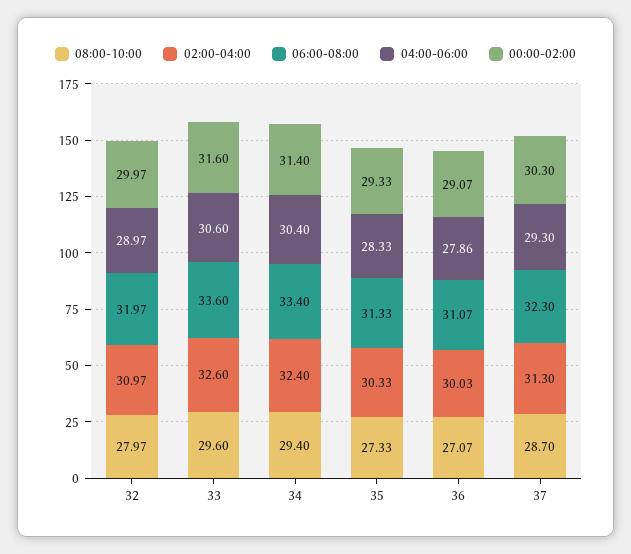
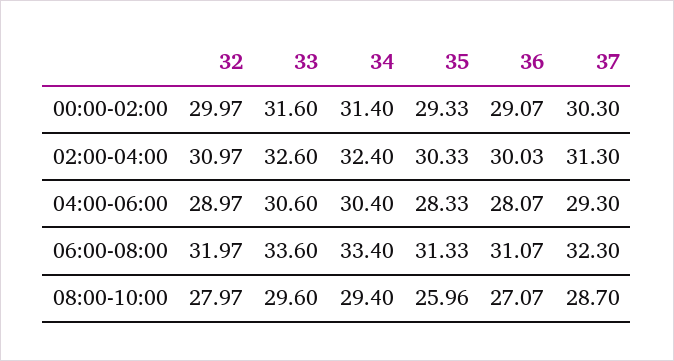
  {
    "08:00-10:00": {
      "32": 27.97,
      "33": 29.6,
      "34": 29.4,
-     "35": 27.33,
+     "35": 25.96,
      "36": 27.07,
      "37": 28.7
    },
    "02:00-04:00": {
      "32": 30.97,
      "33": 32.6,
      "34": 32.4,
      "35": 30.33,
      "36": 30.03,
      "37": 31.3
    },
    "06:00-08:00": {
      "32": 31.97,
      "33": 33.6,
      "34": 33.4,
      "35": 31.33,
      "36": 31.07,
      "37": 32.3
    },
    "04:00-06:00": {
      "32": 28.97,
      "33": 30.6,
      "34": 30.4,
      "35": 28.33,
-     "36": 27.86,
+     "36": 28.07,
      "37": 29.3
    },
    "00:00-02:00": {
      "32": 29.97,
      "33": 31.6,
      "34": 31.4,
      "35": 29.33,
      "36": 29.07,
      "37": 30.3
    }
  }

